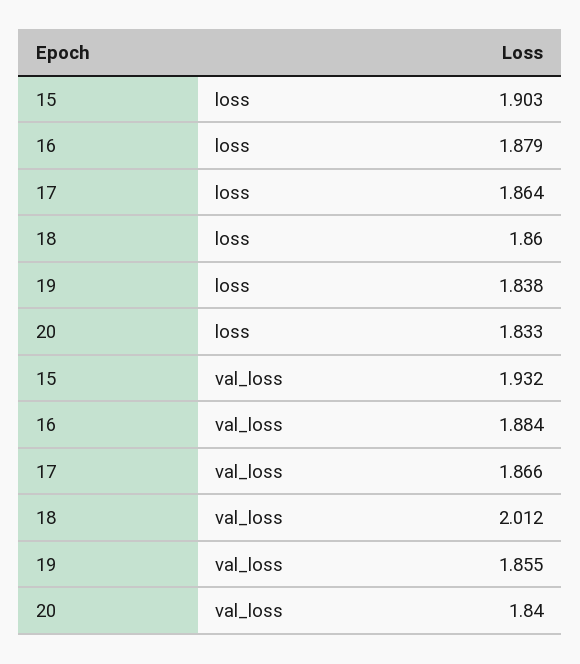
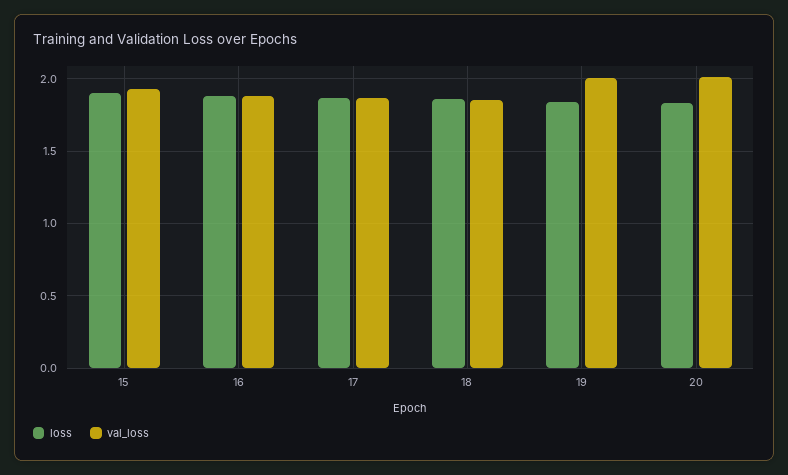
  {
    "loss": {
      "15": 1.903,
      "16": 1.879,
      "17": 1.864,
      "18": 1.86,
      "19": 1.838,
      "20": 1.833
    },
    "val_loss": {
      "15": 1.932,
      "16": 1.884,
      "17": 1.866,
-     "18": 2.012,
+     "18": 1.85,
-     "19": 1.855,
+     "19": 2,
-     "20": 1.84
+     "20": 2
    }
  }

